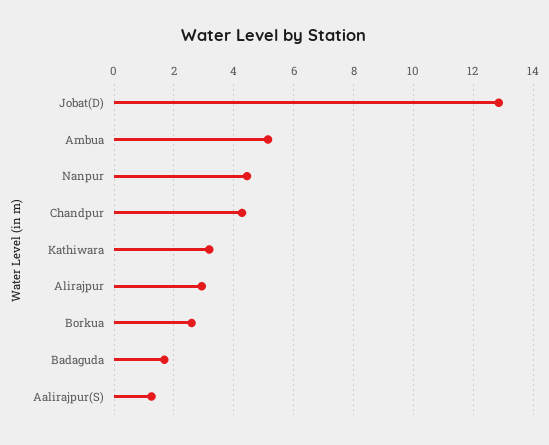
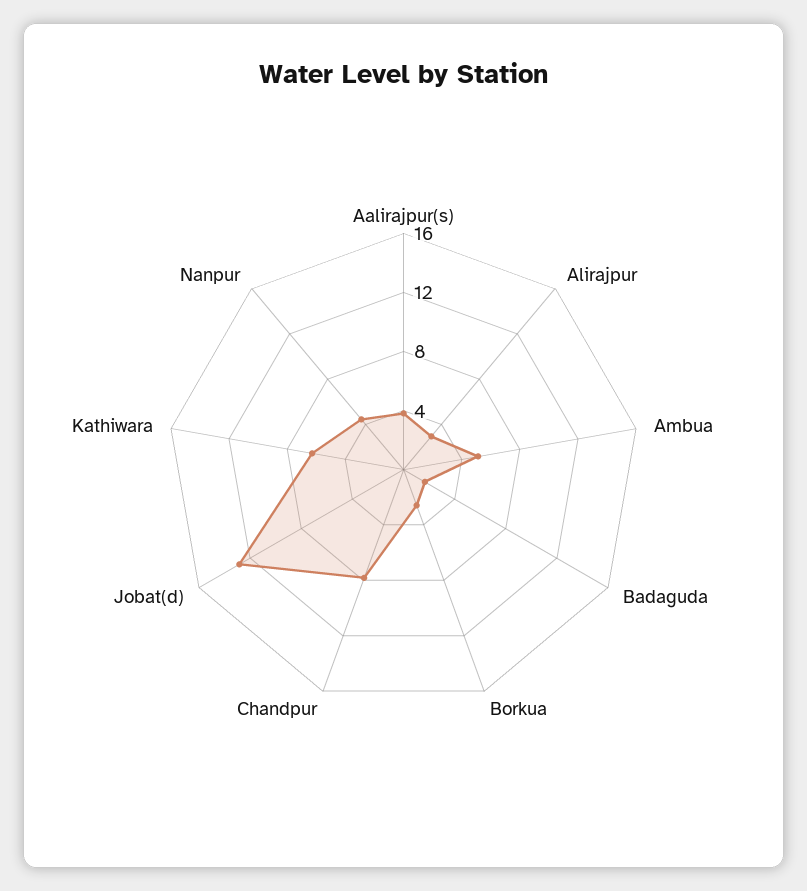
  {
    "Jobat(D)": 12.75,
    "Ambua": 5.25,
    "Nanpur": 4.5,
-   "Chandpur": 4.25,
+   "Chandpur": 8,
-   "Kathiwara": 3.25,
+   "Kathiwara": 6,
    "Alirajpur": 3,
    "Borkua": 2.5,
    "Badaguda": 1.75,
-   "Aalirajpur(S)": 1.25
+   "Aalirajpur(S)": 4
  }

